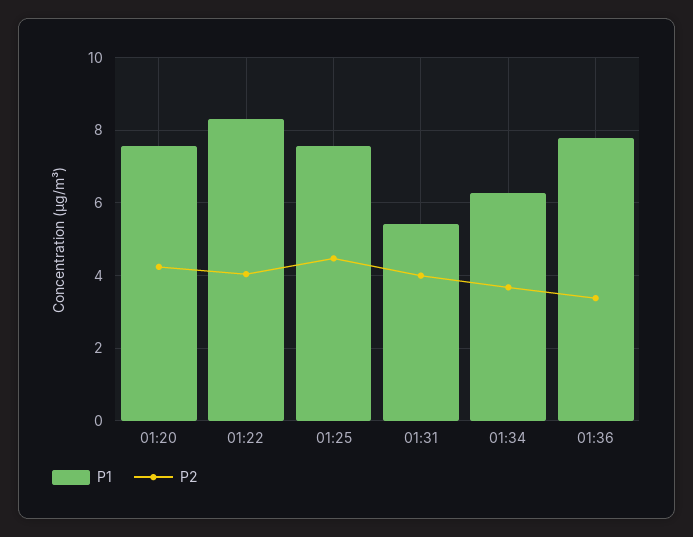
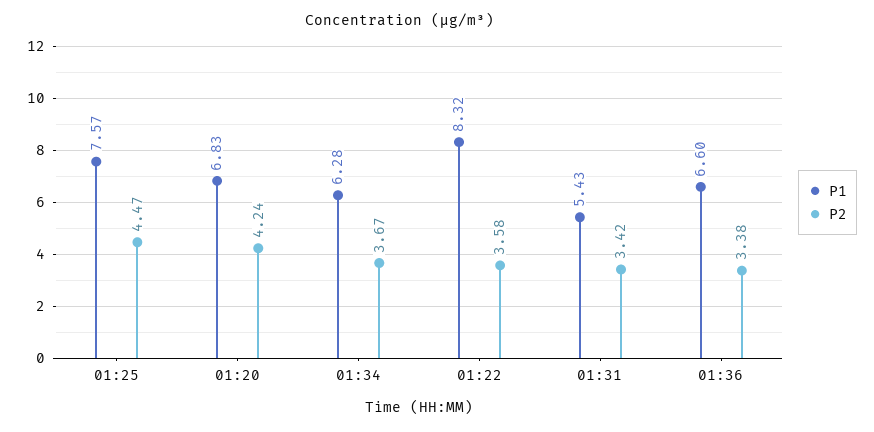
  {
    "P1": {
-     "01:20": 7.6,
+     "01:20": 6.83,
      "01:22": 8.32,
      "01:25": 7.57,
      "01:31": 5.43,
      "01:34": 6.28,
-     "01:36": 7.8
+     "01:36": 6.6
    },
    "P2": {
      "01:20": 4.24,
-     "01:22": 4,
+     "01:22": 3.58,
      "01:25": 4.47,
-     "01:31": 4,
+     "01:31": 3.42,
      "01:34": 3.67,
      "01:36": 3.38
    }
  }

